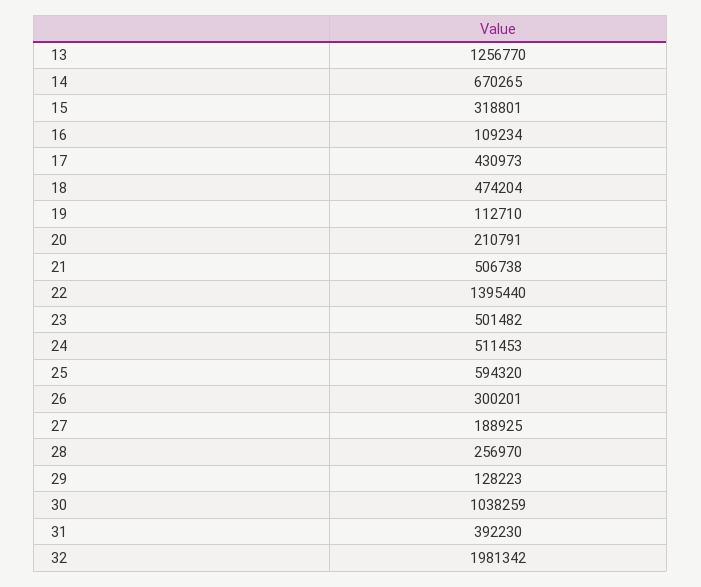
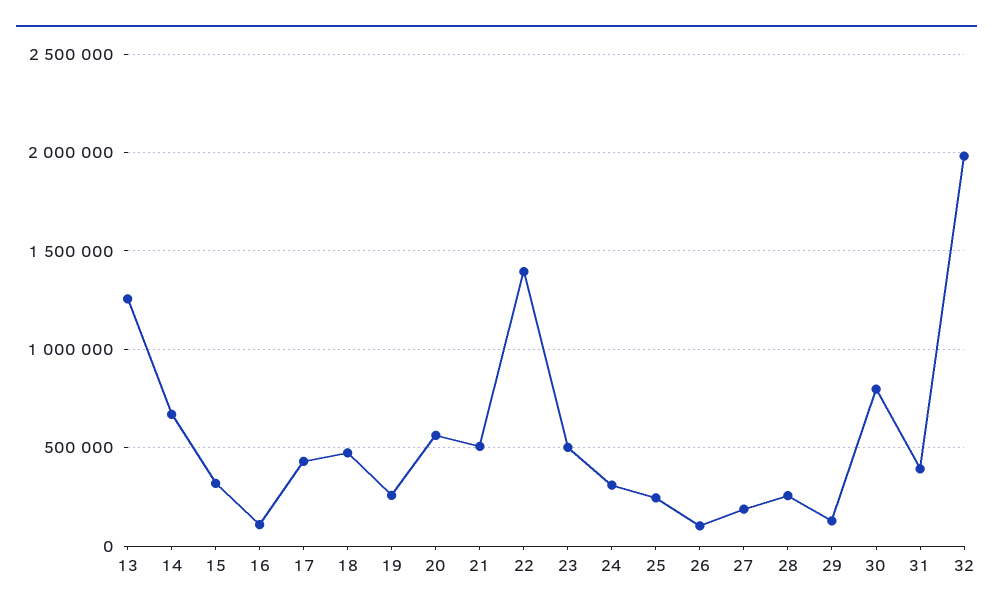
  {
    "13": 1256770,
    "14": 670265,
    "15": 318801,
    "16": 109234,
    "17": 430973,
    "18": 474204,
-   "19": 112710,
+   "19": 250000,
-   "20": 210791,
+   "20": 550000,
    "21": 506738,
    "22": 1395440,
    "23": 501482,
-   "24": 511453,
+   "24": 300000,
-   "25": 594320,
+   "25": 250000,
-   "26": 300201,
+   "26": 100000,
    "27": 188925,
    "28": 256970,
    "29": 128223,
-   "30": 1038259,
+   "30": 800000,
    "31": 392230,
    "32": 1981342
  }

